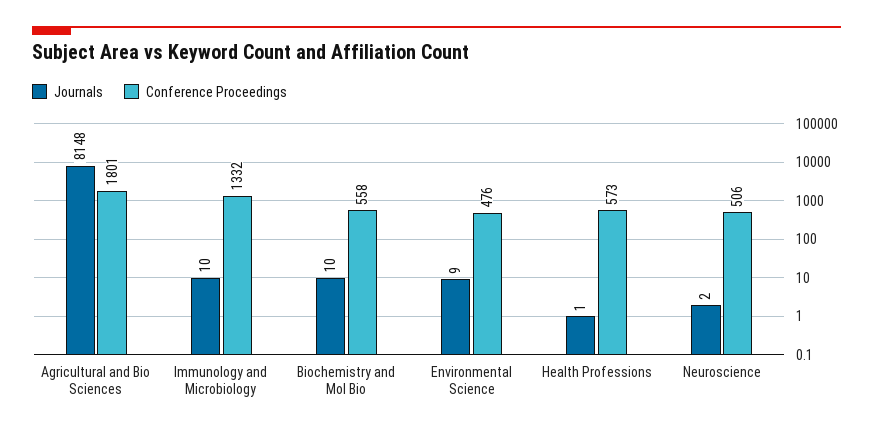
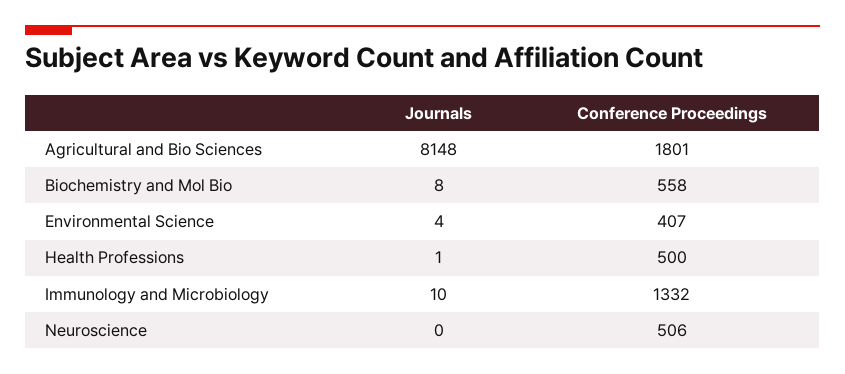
  {
    "Journals": {
      "Agricultural and Bio Sciences": 8148,
      "Immunology and Microbiology": 10,
-     "Biochemistry and Mol Bio": 10,
+     "Biochemistry and Mol Bio": 8,
-     "Environmental Science": 9,
+     "Environmental Science": 4,
      "Health Professions": 1,
-     "Neuroscience": 2
+     "Neuroscience": 0
    },
    "Conference Proceedings": {
      "Agricultural and Bio Sciences": 1801,
      "Immunology and Microbiology": 1332,
      "Biochemistry and Mol Bio": 558,
-     "Environmental Science": 476,
+     "Environmental Science": 407,
-     "Health Professions": 573,
+     "Health Professions": 500,
      "Neuroscience": 506
    }
  }

